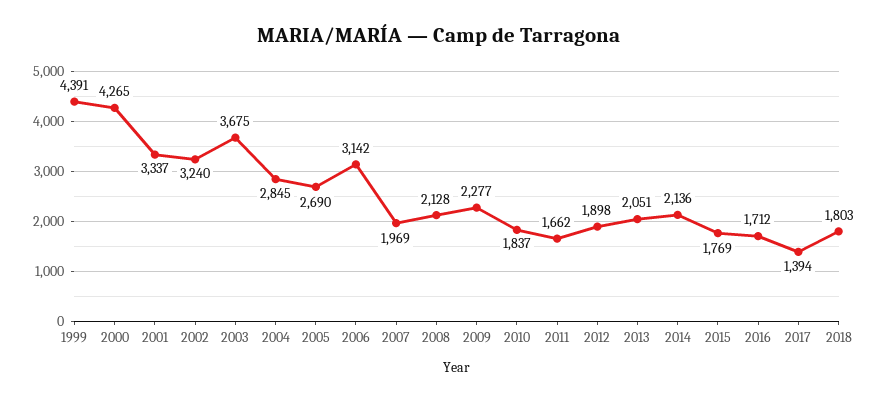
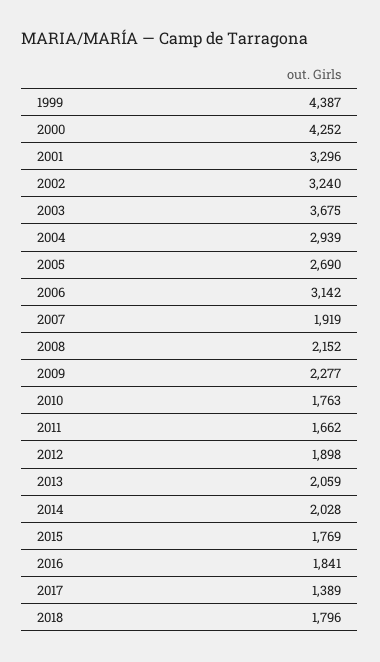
  {
-   "1999": 4391,
+   "1999": 4387,
-   "2000": 4265,
+   "2000": 4252,
-   "2001": 3337,
+   "2001": 3296,
    "2002": 3240,
    "2003": 3675,
-   "2004": 2845,
+   "2004": 2939,
    "2005": 2690,
    "2006": 3142,
-   "2007": 1969,
+   "2007": 1919,
-   "2008": 2128,
+   "2008": 2152,
    "2009": 2277,
-   "2010": 1837,
+   "2010": 1763,
    "2011": 1662,
    "2012": 1898,
-   "2013": 2051,
+   "2013": 2059,
-   "2014": 2136,
+   "2014": 2028,
    "2015": 1769,
-   "2016": 1712,
+   "2016": 1841,
-   "2017": 1394,
+   "2017": 1389,
-   "2018": 1803
+   "2018": 1796
  }

